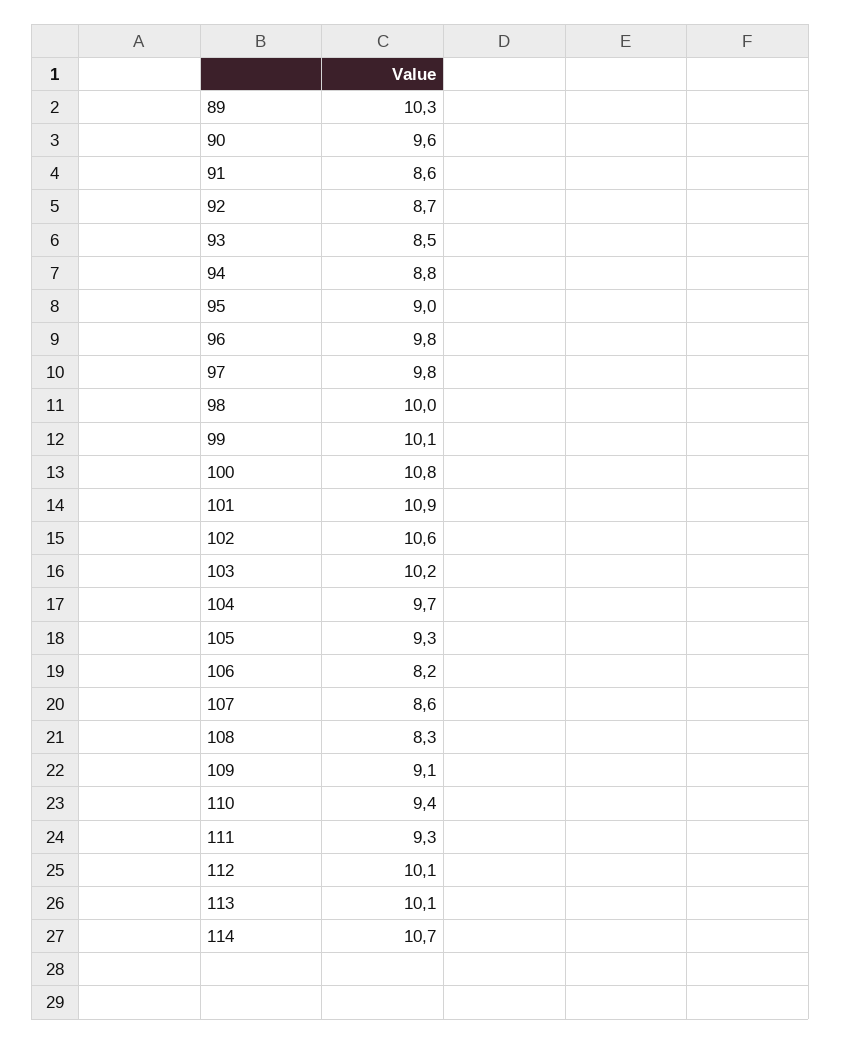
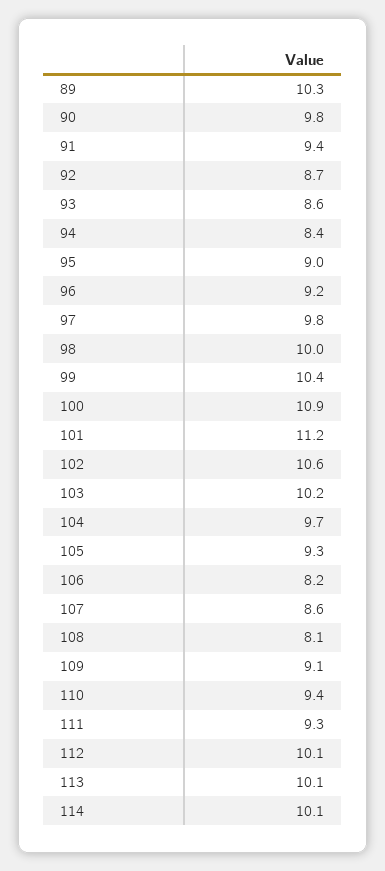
  {
    "89": 10.3,
-   "90": 9.6,
+   "90": 9.8,
-   "91": 8.6,
+   "91": 9.4,
    "92": 8.7,
-   "93": 8.5,
+   "93": 8.6,
-   "94": 8.8,
+   "94": 8.4,
    "95": 9,
-   "96": 9.8,
+   "96": 9.2,
    "97": 9.8,
    "98": 10,
-   "99": 10.1,
+   "99": 10.4,
-   "100": 10.8,
+   "100": 10.9,
-   "101": 10.9,
+   "101": 11.2,
    "102": 10.6,
    "103": 10.2,
    "104": 9.7,
    "105": 9.3,
    "106": 8.2,
    "107": 8.6,
-   "108": 8.3,
+   "108": 8.1,
    "109": 9.1,
    "110": 9.4,
    "111": 9.3,
    "112": 10.1,
    "113": 10.1,
-   "114": 10.7
+   "114": 10.1
  }

